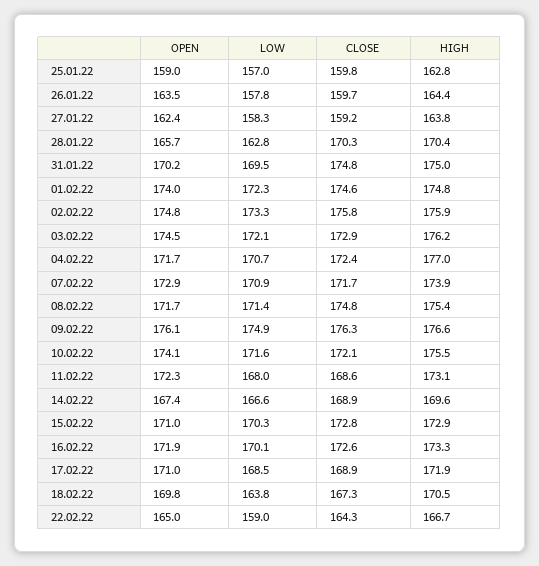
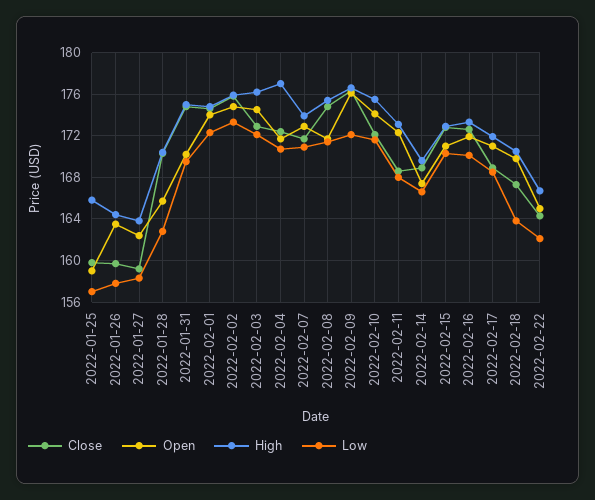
  {
    "OPEN": {
      "25.01.22": 159,
      "26.01.22": 163.5,
      "27.01.22": 162.4,
      "28.01.22": 165.7,
      "31.01.22": 170.2,
      "01.02.22": 174,
      "02.02.22": 174.8,
      "03.02.22": 174.5,
      "04.02.22": 171.7,
      "07.02.22": 172.9,
      "08.02.22": 171.7,
      "09.02.22": 176.1,
      "10.02.22": 174.1,
      "11.02.22": 172.3,
      "14.02.22": 167.4,
      "15.02.22": 171,
      "16.02.22": 171.9,
      "17.02.22": 171,
      "18.02.22": 169.8,
      "22.02.22": 165
    },
    "LOW": {
      "25.01.22": 157,
      "26.01.22": 157.8,
      "27.01.22": 158.3,
      "28.01.22": 162.8,
      "31.01.22": 169.5,
      "01.02.22": 172.3,
      "02.02.22": 173.3,
      "03.02.22": 172.1,
      "04.02.22": 170.7,
      "07.02.22": 170.9,
      "08.02.22": 171.4,
-     "09.02.22": 174.9,
+     "09.02.22": 172,
      "10.02.22": 171.6,
      "11.02.22": 168,
      "14.02.22": 166.6,
      "15.02.22": 170.3,
      "16.02.22": 170.1,
      "17.02.22": 168.5,
      "18.02.22": 163.8,
-     "22.02.22": 159
+     "22.02.22": 162
    },
    "CLOSE": {
      "25.01.22": 159.8,
      "26.01.22": 159.7,
      "27.01.22": 159.2,
      "28.01.22": 170.3,
      "31.01.22": 174.8,
      "01.02.22": 174.6,
      "02.02.22": 175.8,
      "03.02.22": 172.9,
      "04.02.22": 172.4,
      "07.02.22": 171.7,
      "08.02.22": 174.8,
      "09.02.22": 176.3,
      "10.02.22": 172.1,
      "11.02.22": 168.6,
      "14.02.22": 168.9,
      "15.02.22": 172.8,
      "16.02.22": 172.6,
      "17.02.22": 168.9,
      "18.02.22": 167.3,
      "22.02.22": 164.3
    },
    "HIGH": {
-     "25.01.22": 162.8,
+     "25.01.22": 166,
      "26.01.22": 164.4,
      "27.01.22": 163.8,
      "28.01.22": 170.4,
      "31.01.22": 175,
      "01.02.22": 174.8,
      "02.02.22": 175.9,
      "03.02.22": 176.2,
      "04.02.22": 177,
      "07.02.22": 173.9,
      "08.02.22": 175.4,
      "09.02.22": 176.6,
      "10.02.22": 175.5,
      "11.02.22": 173.1,
      "14.02.22": 169.6,
      "15.02.22": 172.9,
      "16.02.22": 173.3,
      "17.02.22": 171.9,
      "18.02.22": 170.5,
      "22.02.22": 166.7
    }
  }

